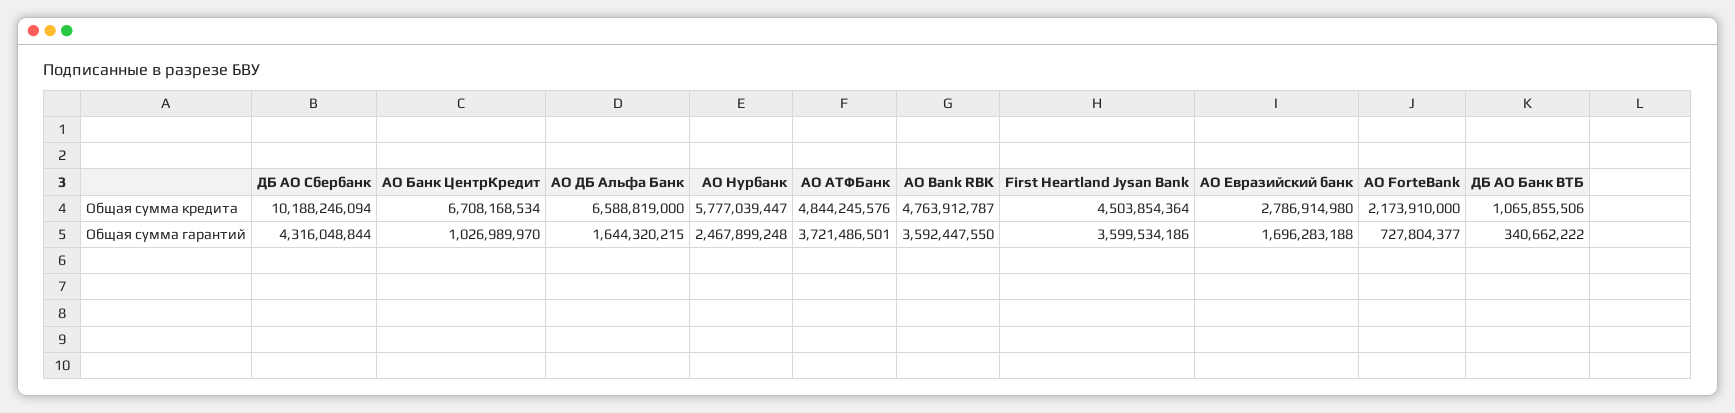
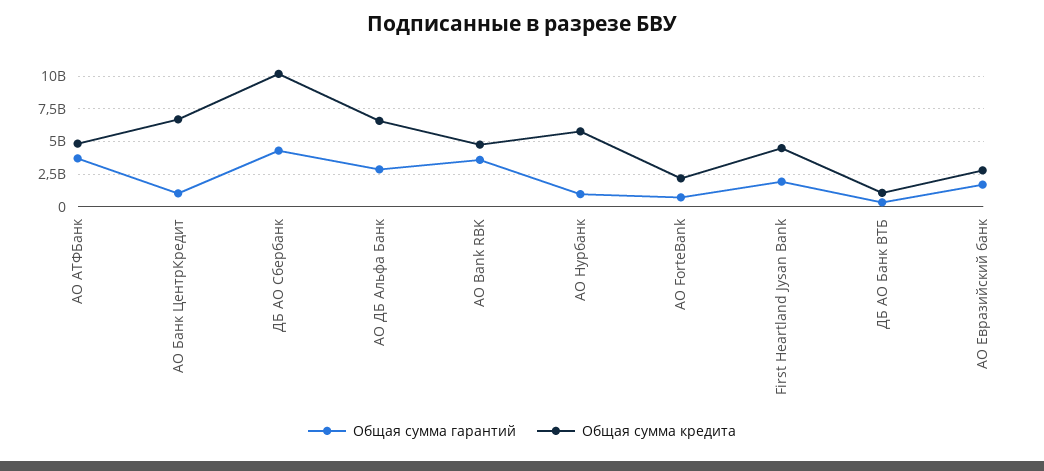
  {
    "Общая сумма кредита": {
      "ДБ АО Сбербанк": 10188246094,
      "АО Банк ЦентрКредит": 6708168534,
      "АО ДБ Альфа Банк": 6588819000,
      "АО Нурбанк": 5777039447,
      "АО АТФБанк": 4844245576,
      "АО Bank RBK": 4763912787,
      "First Heartland Jysan Bank": 4503854364,
      "АО Евразийский банк": 2786914980,
      "АО ForteBank": 2173910000,
      "ДБ АО Банк ВТБ": 1065855506
    },
    "Общая сумма гарантий": {
      "ДБ АО Сбербанк": 4316048844,
      "АО Банк ЦентрКредит": 1026989970,
-     "АО ДБ Альфа Банк": 1644320215,
+     "АО ДБ Альфа Банк": 3000000000,
-     "АО Нурбанк": 2467899248,
+     "АО Нурбанк": 1000000000,
      "АО АТФБанк": 3721486501,
      "АО Bank RBK": 3592447550,
-     "First Heartland Jysan Bank": 3599534186,
+     "First Heartland Jysan Bank": 2000000000,
      "АО Евразийский банк": 1696283188,
      "АО ForteBank": 727804377,
      "ДБ АО Банк ВТБ": 340662222
    }
  }

